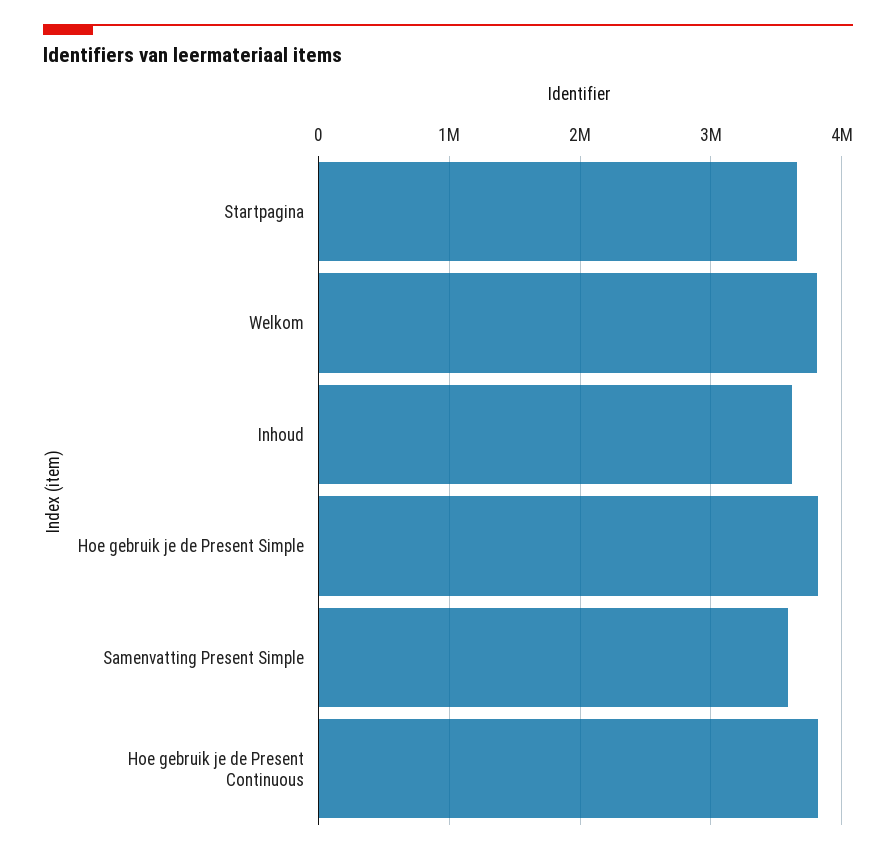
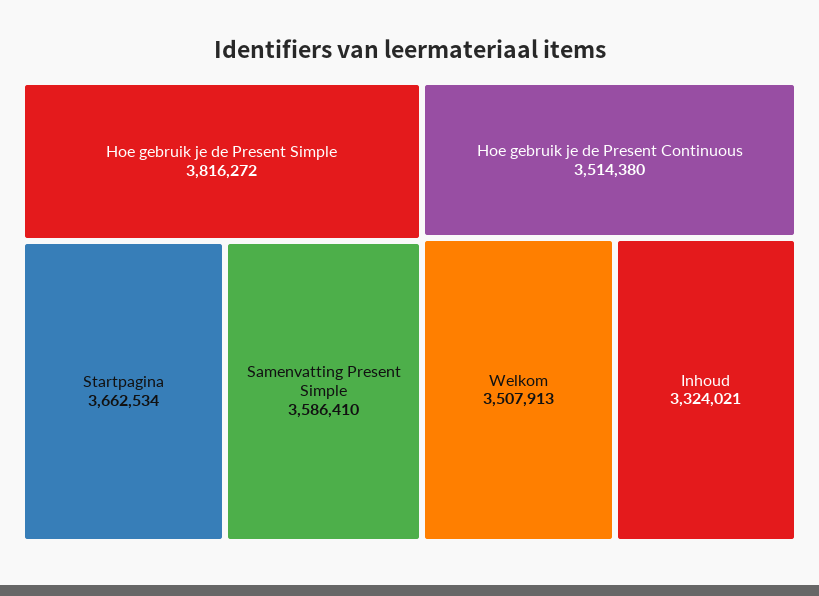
  {
    "Startpagina": 3662534,
-   "Welkom": 3800000,
+   "Welkom": 3507913,
-   "Inhoud": 3600000,
+   "Inhoud": 3324021,
    "Hoe gebruik je de Present Simple": 3816272,
    "Samenvatting Present Simple": 3586410,
-   "Hoe gebruik je de Present Continuous": 3800000
+   "Hoe gebruik je de Present Continuous": 3514380
  }

